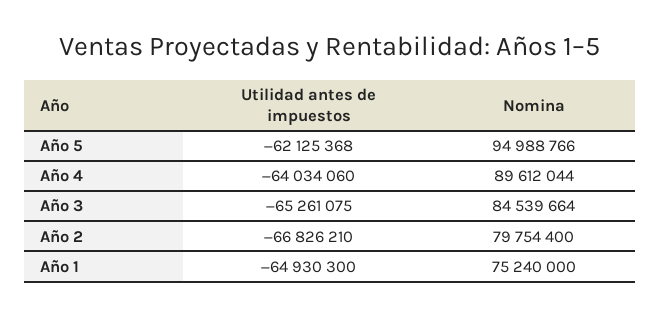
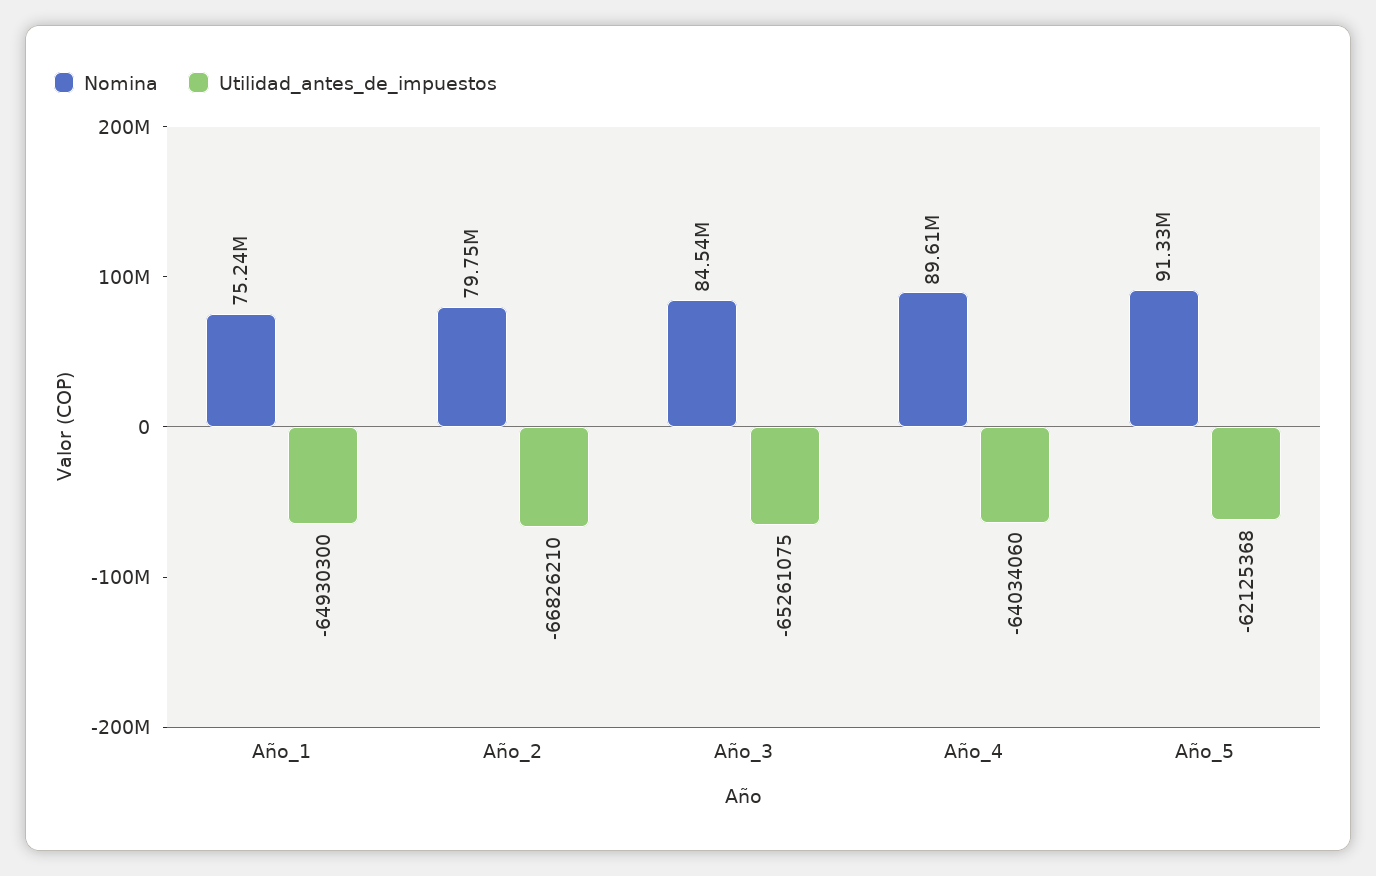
  {
    "Utilidad antes de impuestos": {
      "Año 5": -62125368,
      "Año 4": -64034060,
      "Año 3": -65261075,
      "Año 2": -66826210,
      "Año 1": -64930300
    },
    "Nomina": {
-     "Año 5": 94988766,
+     "Año 5": 91330000,
      "Año 4": 89612044,
      "Año 3": 84539664,
      "Año 2": 79754400,
      "Año 1": 75240000
    }
  }

